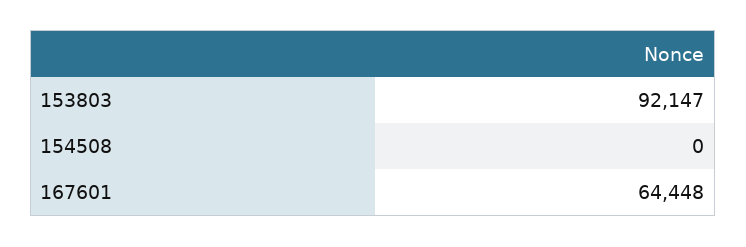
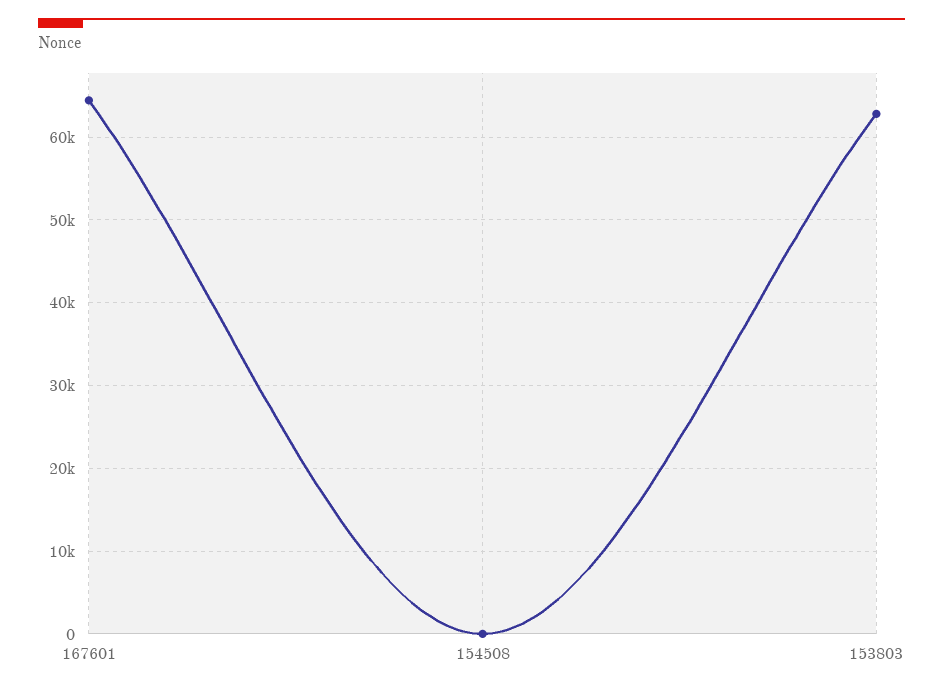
  {
-   "153803": 92147,
+   "153803": 63000,
    "154508": 0,
    "167601": 64448
  }

